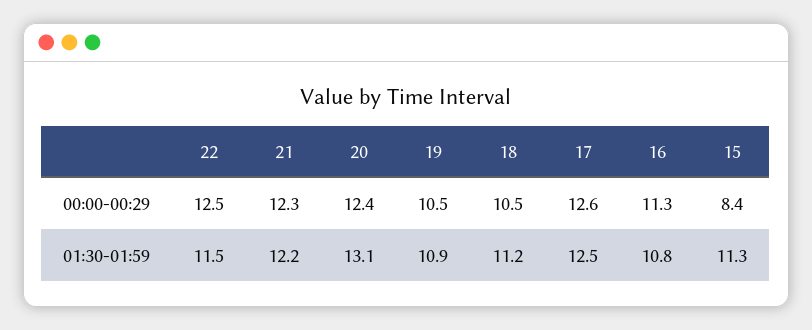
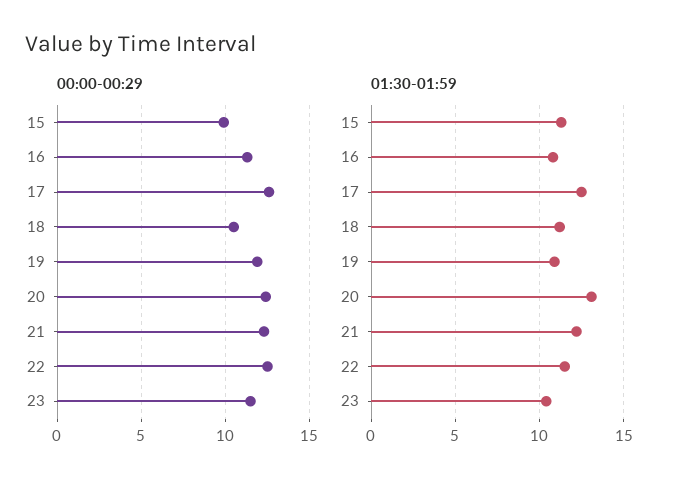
  {
    "00:00-00:29": {
      "22": 12.5,
      "21": 12.3,
      "20": 12.4,
-     "19": 10.5,
+     "19": 12,
      "18": 10.5,
      "17": 12.6,
      "16": 11.3,
-     "15": 8.4
+     "15": 10,
+     "23": 11.5
    },
    "01:30-01:59": {
      "22": 11.5,
      "21": 12.2,
      "20": 13.1,
      "19": 10.9,
      "18": 11.2,
      "17": 12.5,
      "16": 10.8,
-     "15": 11.3
+     "15": 11.3,
+     "23": 10.5
    }
  }

